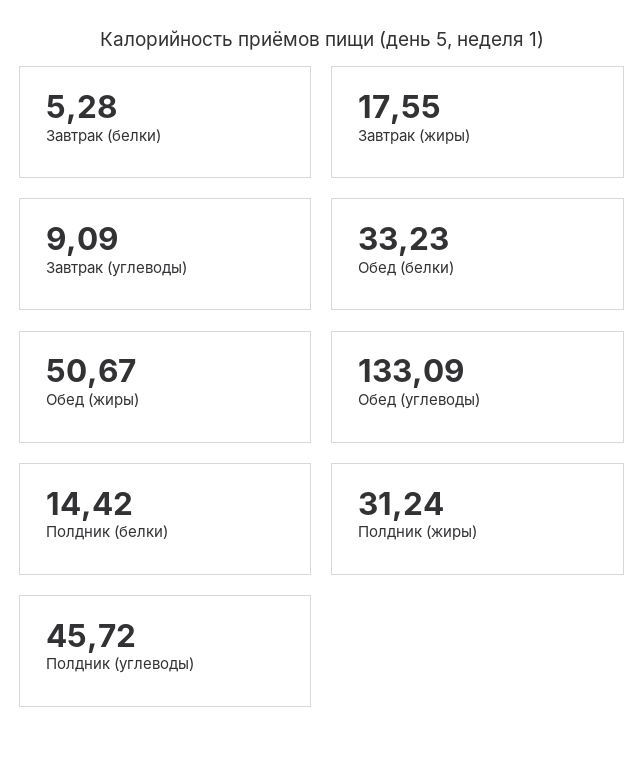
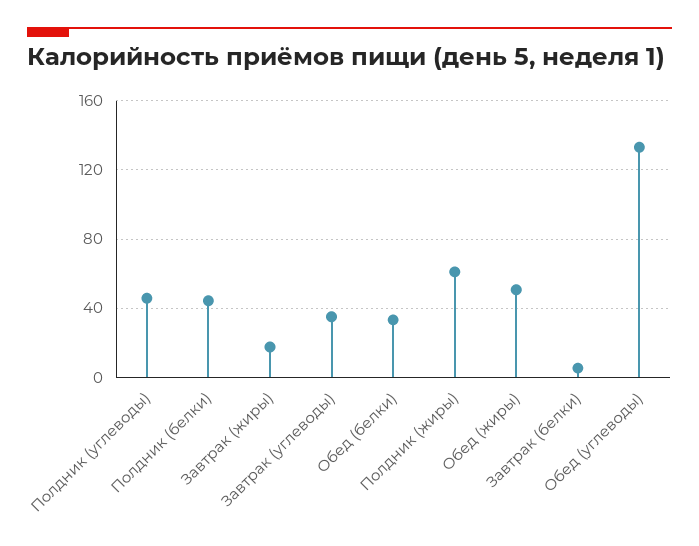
  {
    "Завтрак (белки)": 5.28,
    "Завтрак (жиры)": 17.55,
-   "Завтрак (углеводы)": 9.09,
+   "Завтрак (углеводы)": 35,
    "Обед (белки)": 33.23,
    "Обед (жиры)": 50.67,
    "Обед (углеводы)": 133.09,
-   "Полдник (белки)": 14.42,
+   "Полдник (белки)": 45,
-   "Полдник (жиры)": 31.24,
+   "Полдник (жиры)": 60,
    "Полдник (углеводы)": 45.72
  }

